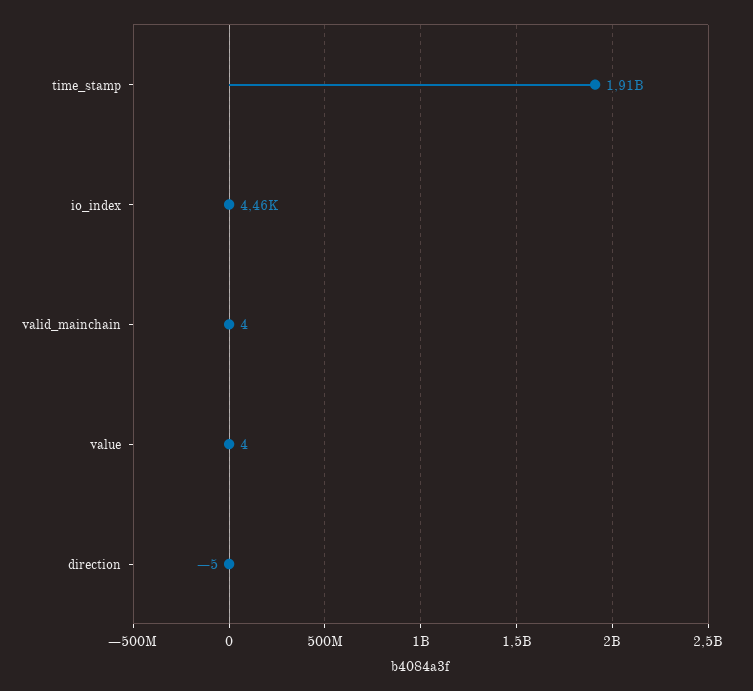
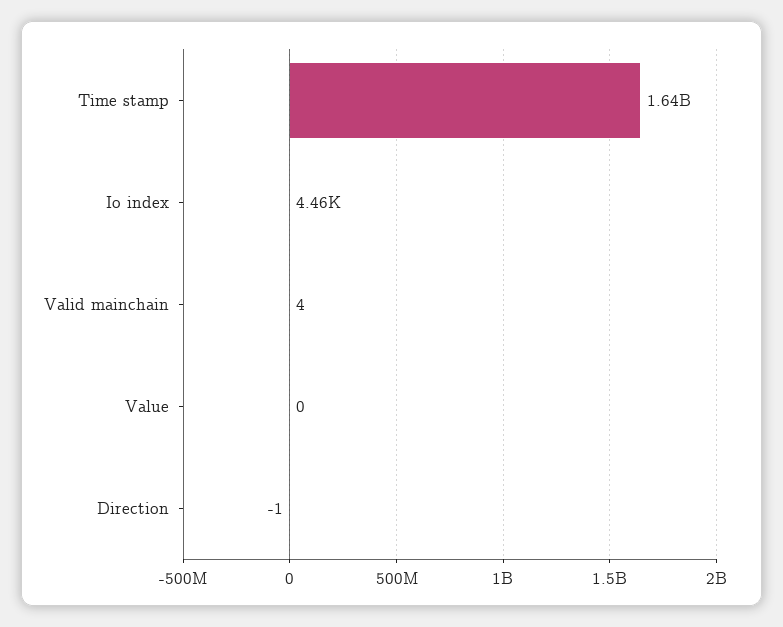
  {
-   "time_stamp": 1910000000,
+   "time_stamp": 1640000000,
    "io_index": 4460,
    "valid_mainchain": 4,
-   "value": 4,
+   "value": 0,
-   "direction": -5
+   "direction": -1
  }

